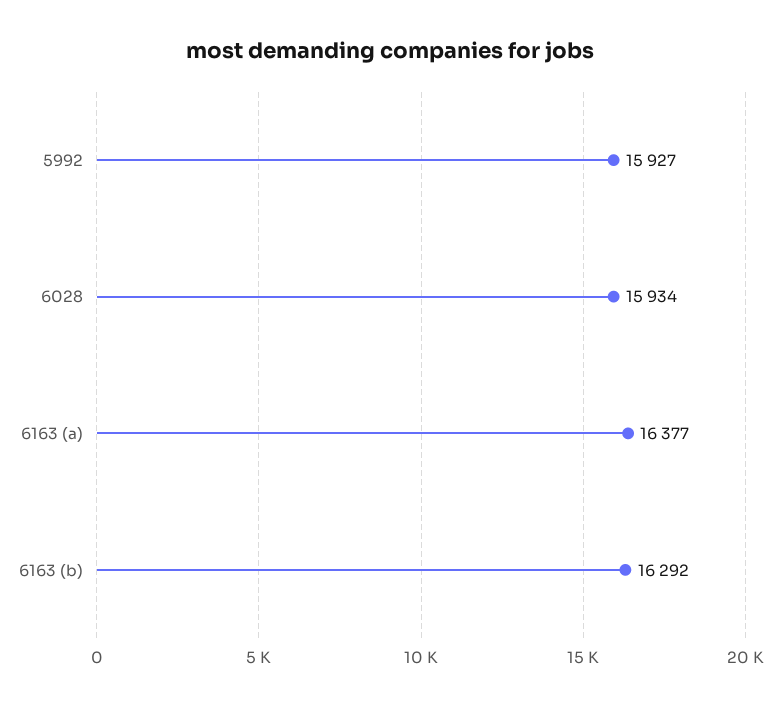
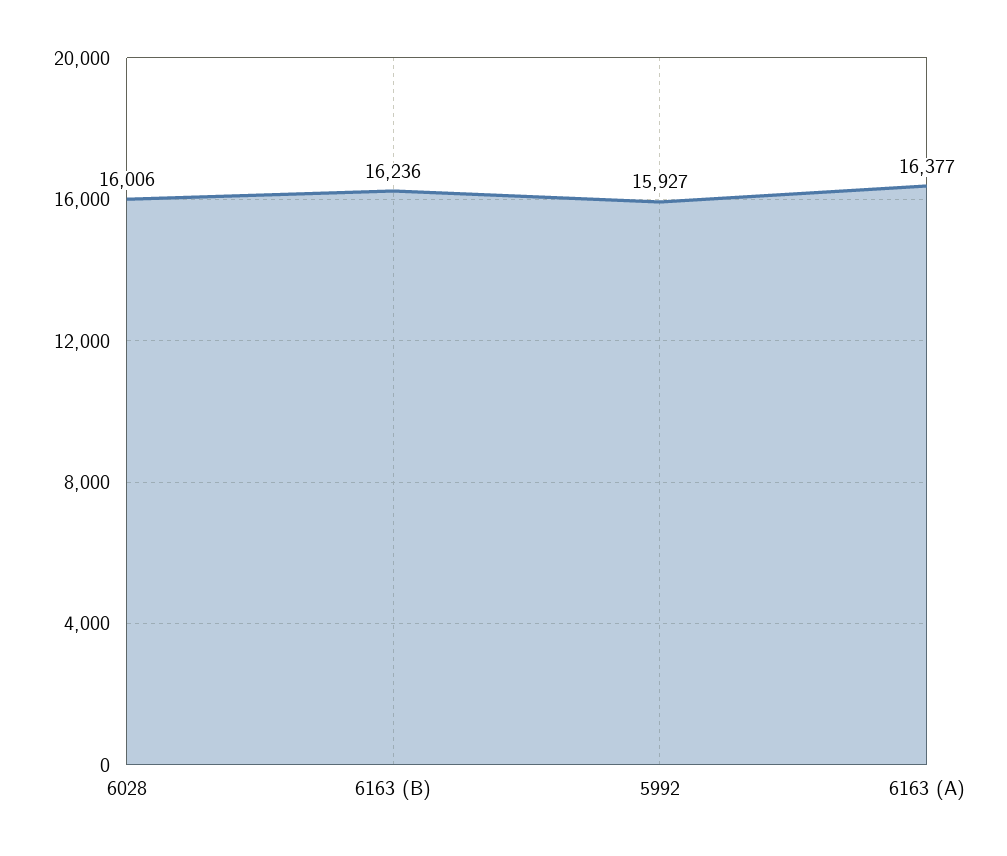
  {
    "5992": 15927,
-   "6028": 15934,
+   "6028": 16006,
    "6163 (a)": 16377,
-   "6163 (b)": 16292
+   "6163 (b)": 16236
  }

